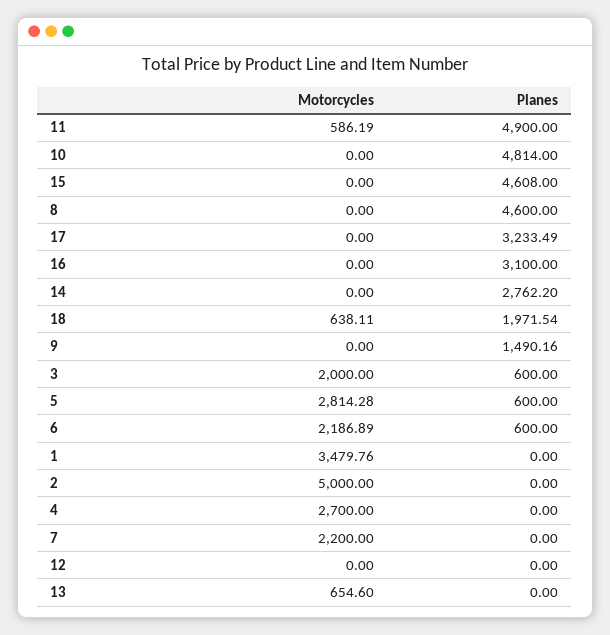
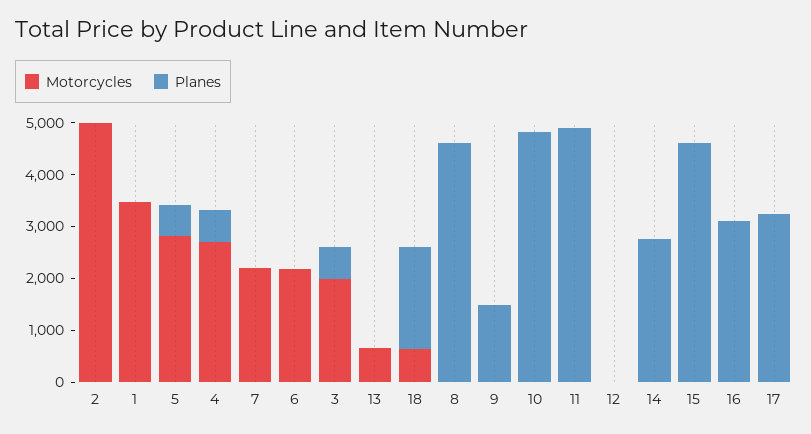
  {
    "Motorcycles": {
-     "11": 586.19,
+     "11": 0,
      "10": 0,
      "15": 0,
      "8": 0,
      "17": 0,
      "16": 0,
      "14": 0,
      "18": 638.11,
      "9": 0,
      "3": 2000,
      "5": 2814.28,
      "6": 2186.89,
      "1": 3479.76,
      "2": 5000,
      "4": 2700,
      "7": 2200,
      "12": 0,
      "13": 654.6
    },
    "Planes": {
      "11": 4900,
      "10": 4814,
      "15": 4608,
      "8": 4600,
      "17": 3233.49,
      "16": 3100,
      "14": 2762.2,
      "18": 1971.54,
      "9": 1490.16,
      "3": 600,
      "5": 600,
-     "6": 600,
+     "6": 0,
      "1": 0,
      "2": 0,
-     "4": 0,
+     "4": 600,
      "7": 0,
      "12": 0,
      "13": 0
    }
  }

